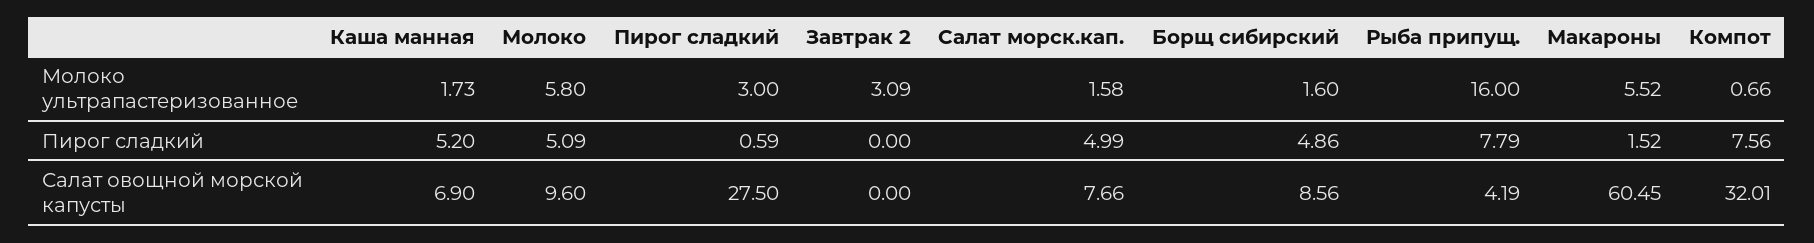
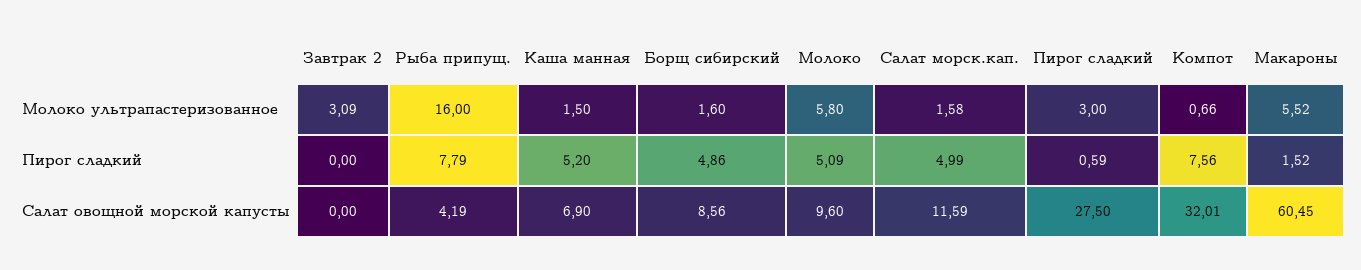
  {
    "Каша манная": {
-     "Молоко ультрапастеризованное": 1.73,
+     "Молоко ультрапастеризованное": 1.5,
      "Пирог сладкий": 5.2,
      "Салат овощной морской капусты": 6.9
    },
    "Молоко": {
      "Молоко ультрапастеризованное": 5.8,
      "Пирог сладкий": 5.09,
      "Салат овощной морской капусты": 9.6
    },
    "Пирог сладкий": {
      "Молоко ультрапастеризованное": 3,
      "Пирог сладкий": 0.59,
      "Салат овощной морской капусты": 27.5
    },
    "Завтрак 2": {
      "Молоко ультрапастеризованное": 3.09,
      "Пирог сладкий": 0,
      "Салат овощной морской капусты": 0
    },
    "Салат морск.кап.": {
      "Молоко ультрапастеризованное": 1.58,
      "Пирог сладкий": 4.99,
-     "Салат овощной морской капусты": 7.66
+     "Салат овощной морской капусты": 11.59
    },
    "Борщ сибирский": {
      "Молоко ультрапастеризованное": 1.6,
      "Пирог сладкий": 4.86,
      "Салат овощной морской капусты": 8.56
    },
    "Рыба припущ.": {
      "Молоко ультрапастеризованное": 16,
      "Пирог сладкий": 7.79,
      "Салат овощной морской капусты": 4.19
    },
    "Макароны": {
      "Молоко ультрапастеризованное": 5.52,
      "Пирог сладкий": 1.52,
      "Салат овощной морской капусты": 60.45
    },
    "Компот": {
      "Молоко ультрапастеризованное": 0.66,
      "Пирог сладкий": 7.56,
      "Салат овощной морской капусты": 32.01
    }
  }

